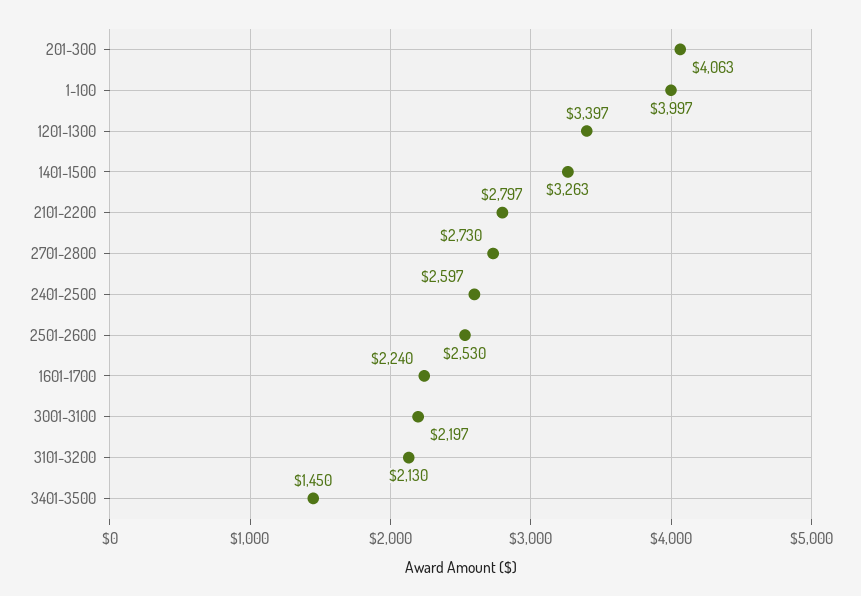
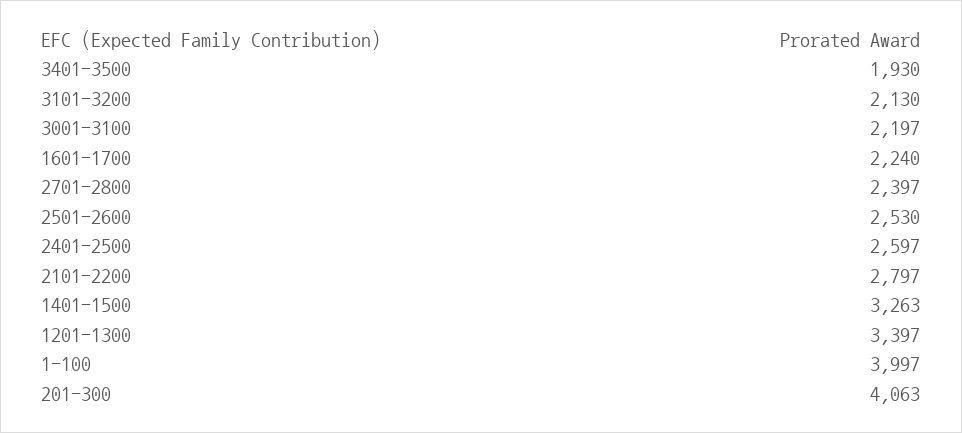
  {
    "201-300": 4063,
    "1-100": 3997,
    "1201-1300": 3397,
    "1401-1500": 3263,
    "2101-2200": 2797,
-   "2701-2800": 2730,
+   "2701-2800": 2397,
    "2401-2500": 2597,
    "2501-2600": 2530,
    "1601-1700": 2240,
    "3001-3100": 2197,
    "3101-3200": 2130,
-   "3401-3500": 1450
+   "3401-3500": 1930
  }

